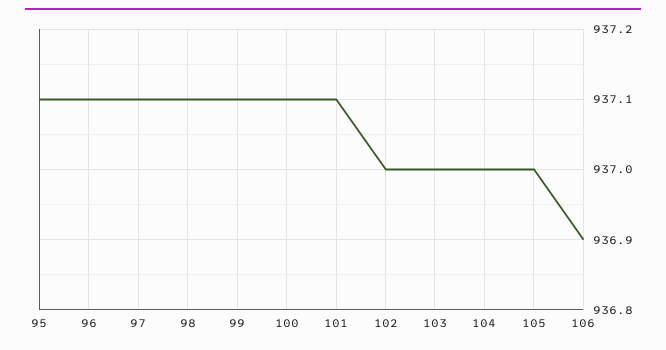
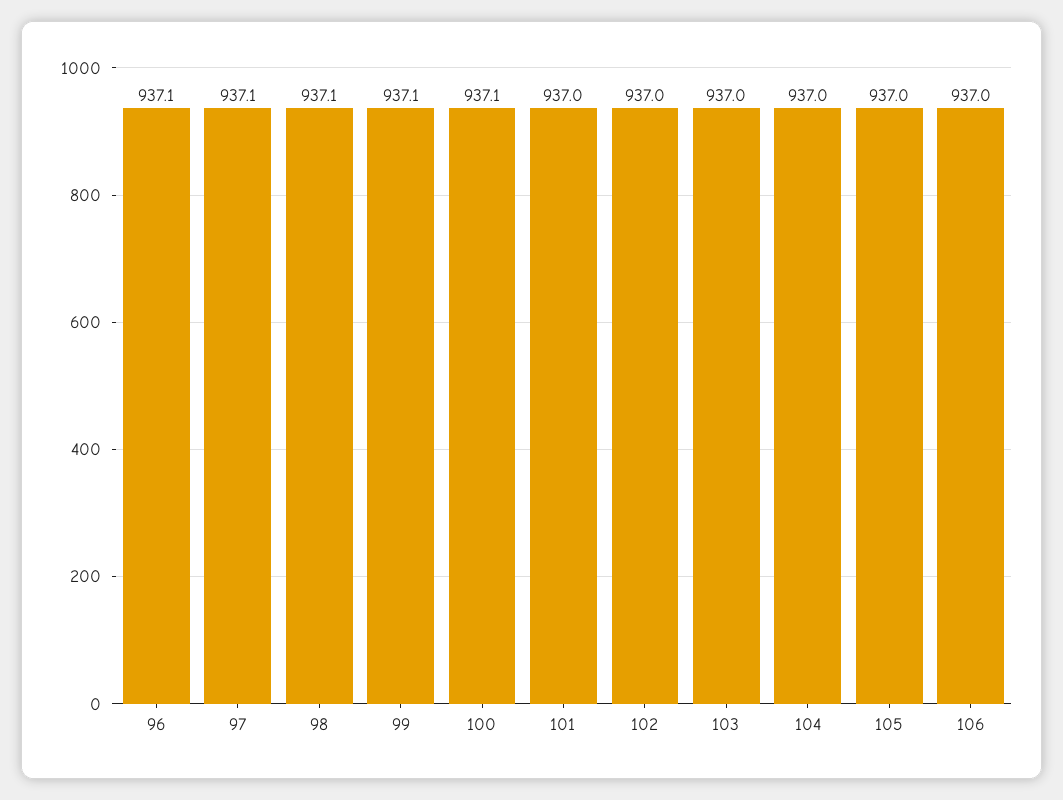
  {
-   "95": 937.1,
    "96": 937.1,
    "97": 937.1,
    "98": 937.1,
    "99": 937.1,
    "100": 937.1,
-   "101": 937.1,
+   "101": 937,
    "102": 937,
    "103": 937,
    "104": 937,
    "105": 937,
-   "106": 936.9
+   "106": 937
  }

